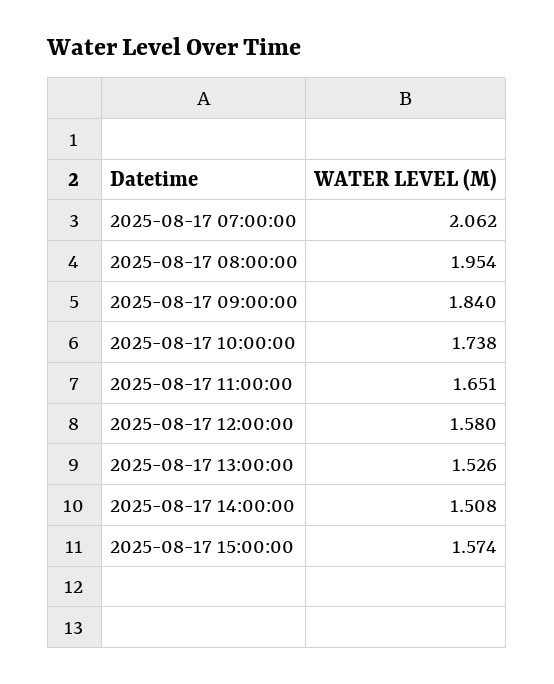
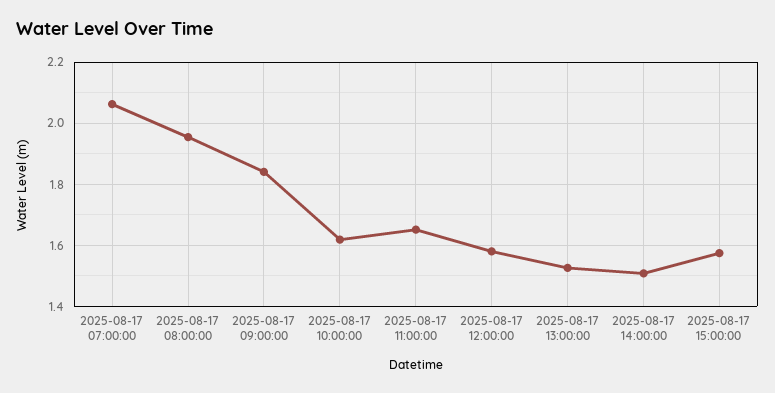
  {
    "2025-08-17 07:00:00": 2.062,
    "2025-08-17 08:00:00": 1.954,
    "2025-08-17 09:00:00": 1.84,
-   "2025-08-17 10:00:00": 1.738,
+   "2025-08-17 10:00:00": 1.62,
    "2025-08-17 11:00:00": 1.651,
    "2025-08-17 12:00:00": 1.58,
    "2025-08-17 13:00:00": 1.526,
    "2025-08-17 14:00:00": 1.508,
    "2025-08-17 15:00:00": 1.574
  }

